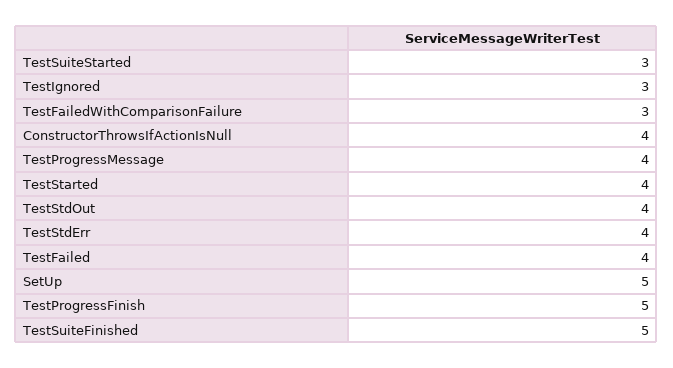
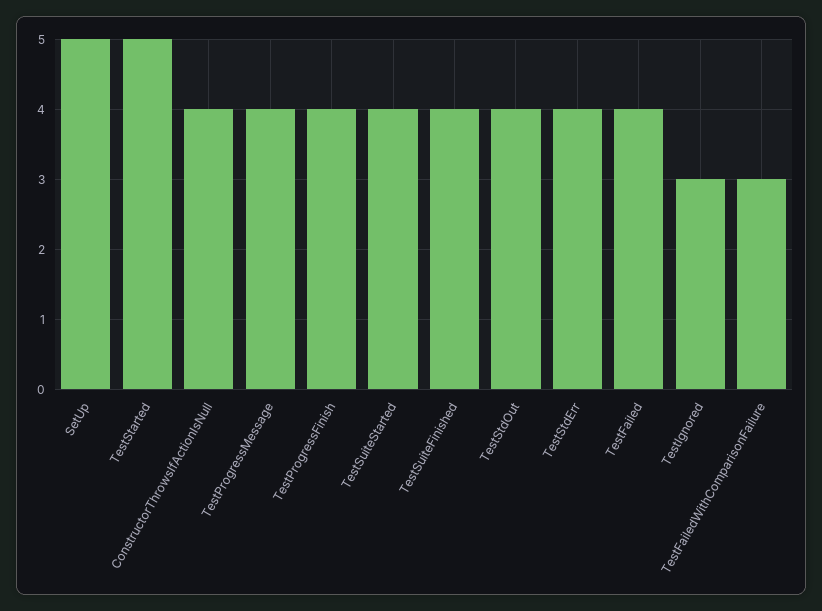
  {
-   "TestSuiteStarted": 3,
+   "TestSuiteStarted": 4,
    "TestIgnored": 3,
    "TestFailedWithComparisonFailure": 3,
    "ConstructorThrowsIfActionIsNull": 4,
    "TestProgressMessage": 4,
-   "TestStarted": 4,
+   "TestStarted": 5,
    "TestStdOut": 4,
    "TestStdErr": 4,
    "TestFailed": 4,
    "SetUp": 5,
-   "TestProgressFinish": 5,
+   "TestProgressFinish": 4,
-   "TestSuiteFinished": 5
+   "TestSuiteFinished": 4
  }

